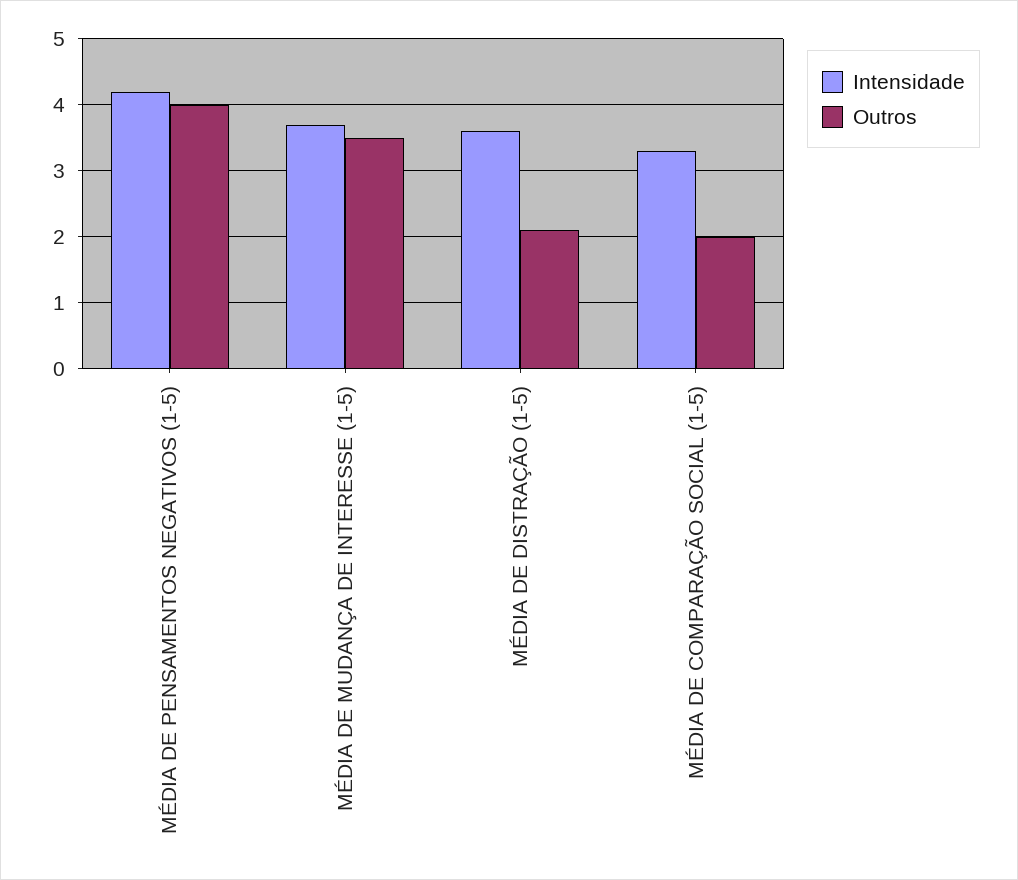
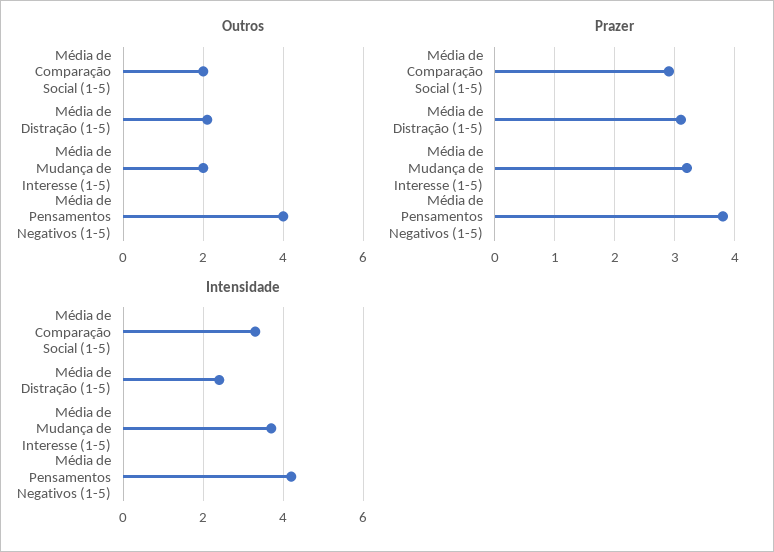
  {
    "Intensidade": {
      "MÉDIA DE PENSAMENTOS NEGATIVOS (1-5)": 4.2,
      "MÉDIA DE MUDANÇA DE INTERESSE (1-5)": 3.7,
-     "MÉDIA DE DISTRAÇÃO (1-5)": 3.6,
+     "MÉDIA DE DISTRAÇÃO (1-5)": 2.5,
      "MÉDIA DE COMPARAÇÃO SOCIAL (1-5)": 3.3
    },
    "Outros": {
      "MÉDIA DE PENSAMENTOS NEGATIVOS (1-5)": 4,
-     "MÉDIA DE MUDANÇA DE INTERESSE (1-5)": 3.5,
+     "MÉDIA DE MUDANÇA DE INTERESSE (1-5)": 2,
      "MÉDIA DE DISTRAÇÃO (1-5)": 2.1,
      "MÉDIA DE COMPARAÇÃO SOCIAL (1-5)": 2
-   }
+   },
+   "Prazer": {
+     "MÉDIA DE COMPARAÇÃO SOCIAL (1-5)": 2.9,
+     "MÉDIA DE DISTRAÇÃO (1-5)": 3.1,
+     "MÉDIA DE MUDANÇA DE INTERESSE (1-5)": 3.2,
+     "MÉDIA DE PENSAMENTOS NEGATIVOS (1-5)": 3.8
+   }
  }

